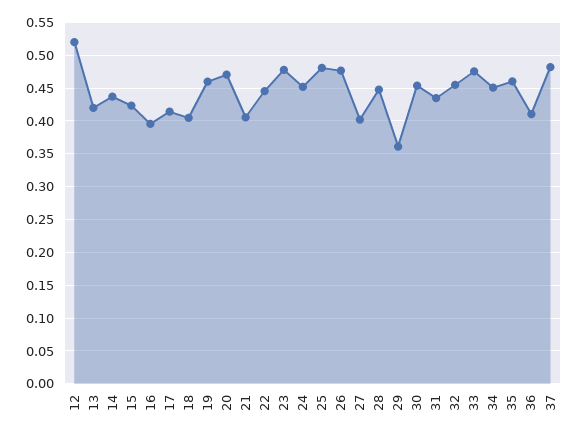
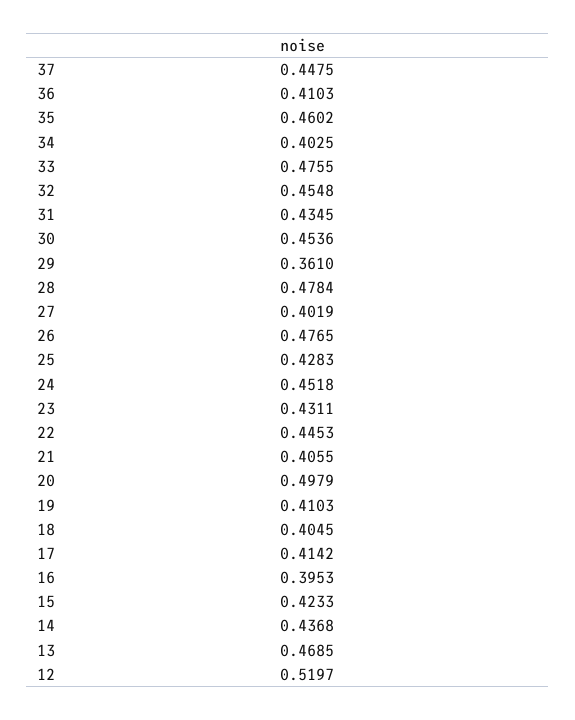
  {
    "12": 0.5197,
-   "13": 0.42,
+   "13": 0.4685,
    "14": 0.4368,
    "15": 0.4233,
    "16": 0.3953,
    "17": 0.4142,
    "18": 0.4045,
-   "19": 0.46,
+   "19": 0.4103,
-   "20": 0.47,
+   "20": 0.4979,
    "21": 0.4055,
    "22": 0.4453,
-   "23": 0.48,
+   "23": 0.4311,
    "24": 0.4518,
-   "25": 0.48,
+   "25": 0.4283,
    "26": 0.4765,
    "27": 0.4019,
-   "28": 0.45,
+   "28": 0.4784,
    "29": 0.361,
    "30": 0.4536,
    "31": 0.4345,
    "32": 0.4548,
    "33": 0.4755,
-   "34": 0.45,
+   "34": 0.4025,
    "35": 0.4602,
    "36": 0.4103,
-   "37": 0.48
+   "37": 0.4475
  }

